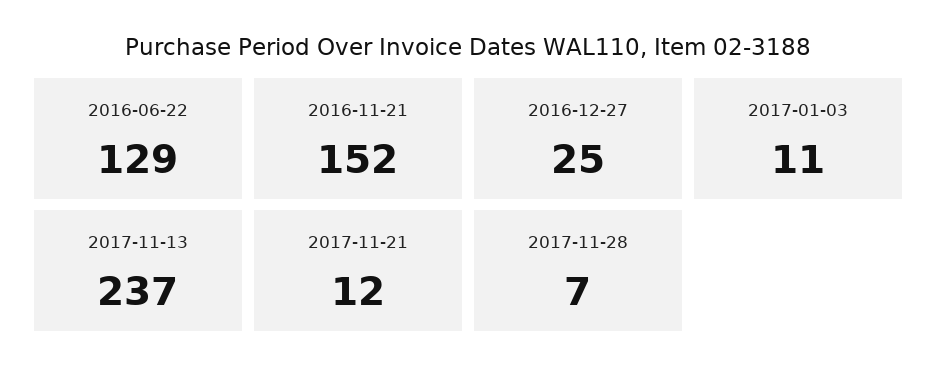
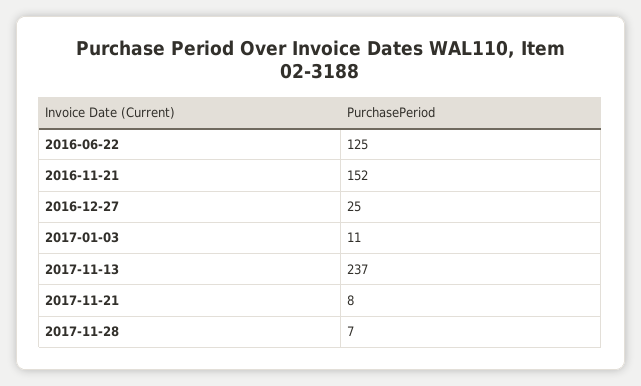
  {
-   "2016-06-22": 129,
+   "2016-06-22": 125,
    "2016-11-21": 152,
    "2016-12-27": 25,
    "2017-01-03": 11,
    "2017-11-13": 237,
-   "2017-11-21": 12,
+   "2017-11-21": 8,
    "2017-11-28": 7
  }

